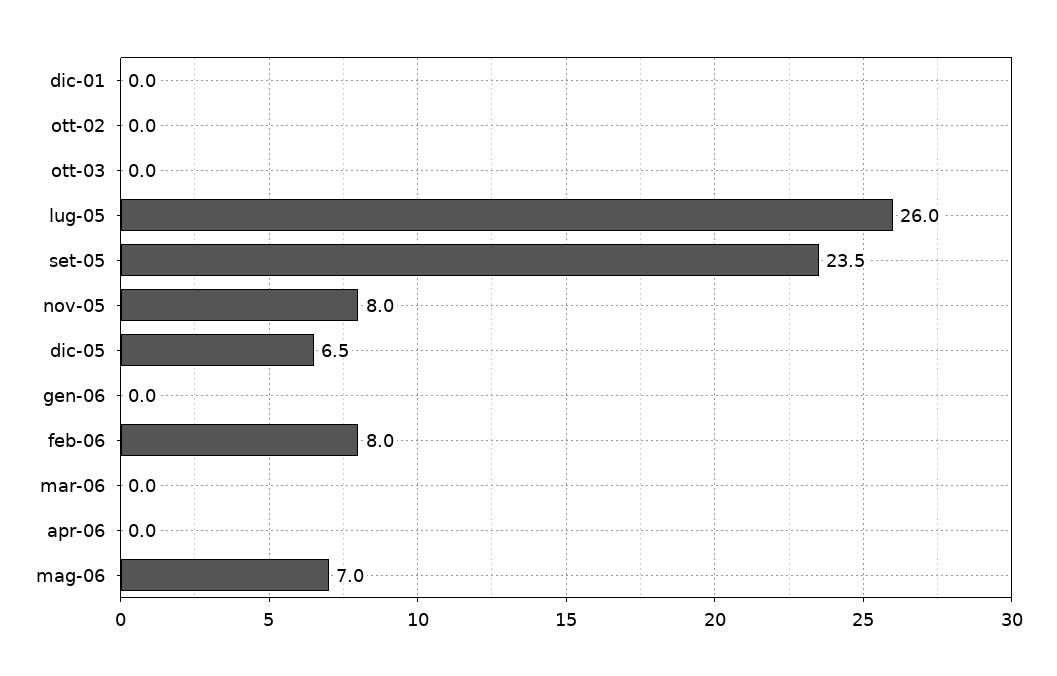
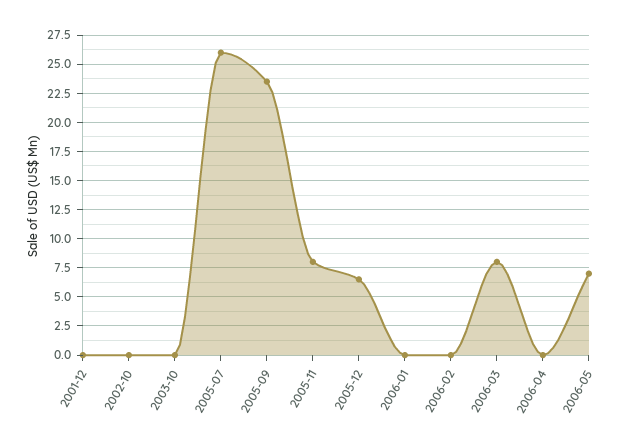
  {
    "dic-01": 0,
    "ott-02": 0,
    "ott-03": 0,
    "lug-05": 26,
    "set-05": 23.5,
    "nov-05": 8,
    "dic-05": 6.5,
    "gen-06": 0,
-   "feb-06": 8,
+   "feb-06": 0,
-   "mar-06": 0,
+   "mar-06": 7.5,
    "apr-06": 0,
    "mag-06": 7
  }

